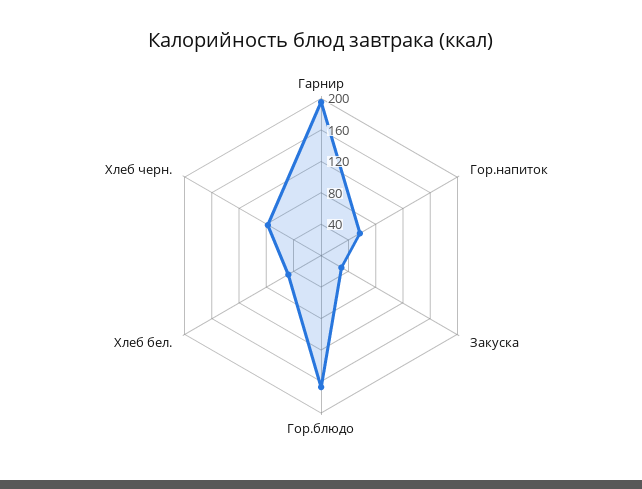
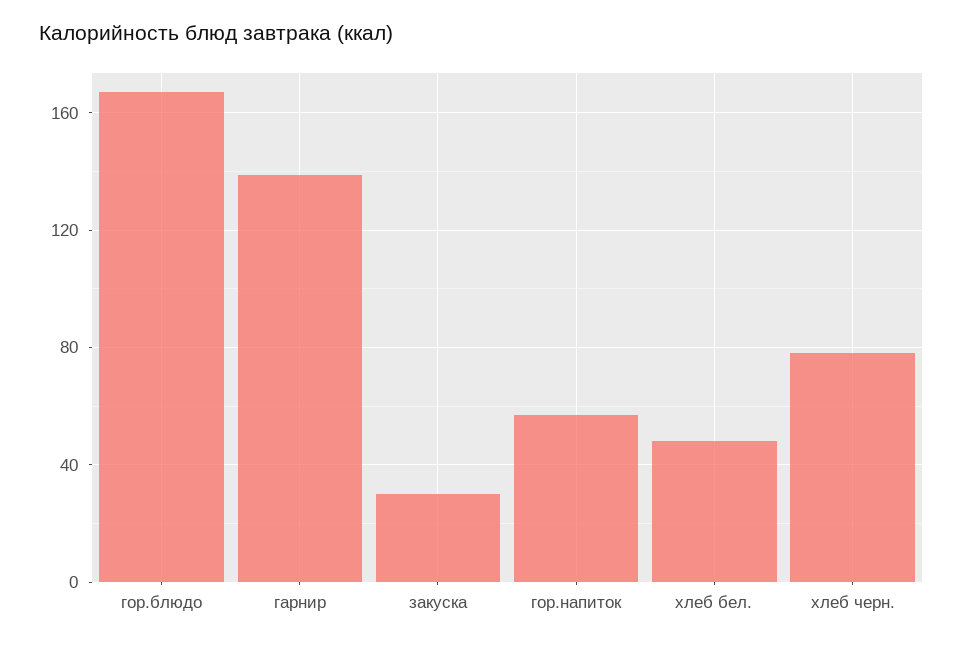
  {
-   "Гарнир": 200,
+   "Гарнир": 140,
    "Гор.напиток": 55,
    "Закуска": 30,
    "Гор.блюдо": 165,
    "Хлеб бел.": 50,
    "Хлеб черн.": 80
  }

